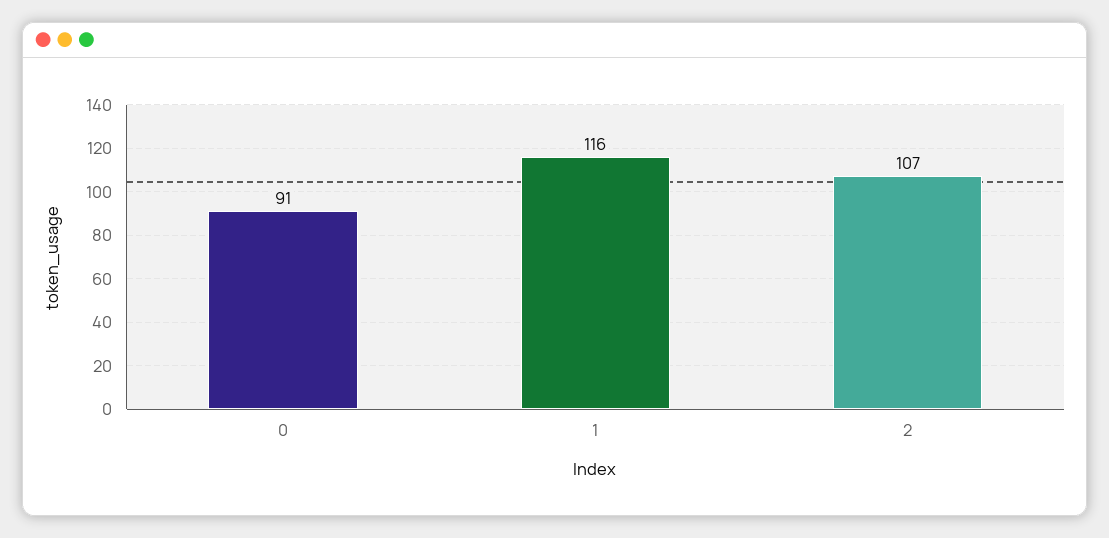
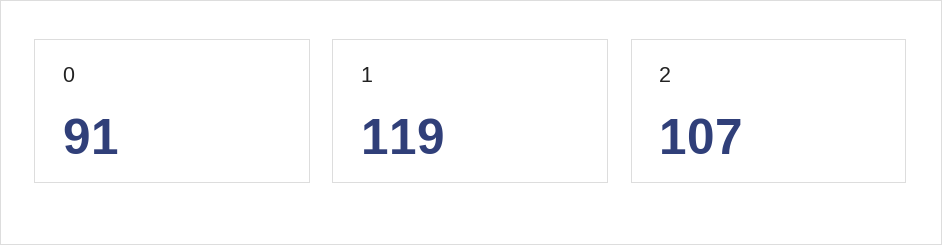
  {
    "0": 91,
-   "1": 116,
+   "1": 119,
    "2": 107
  }

